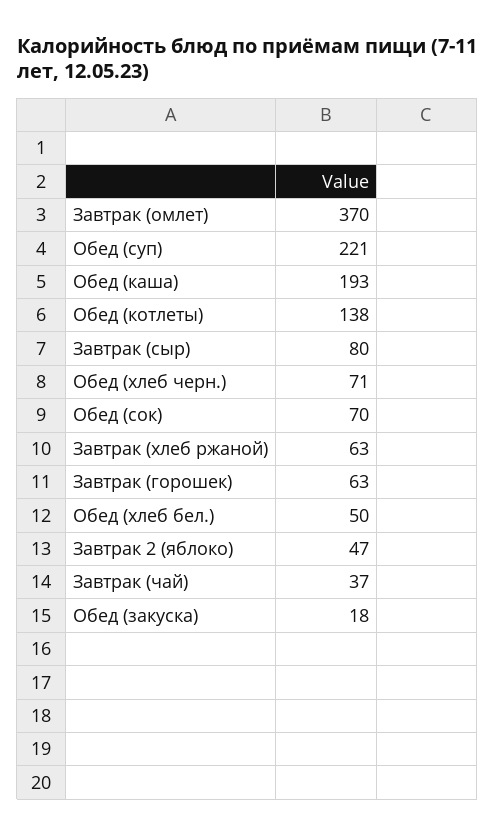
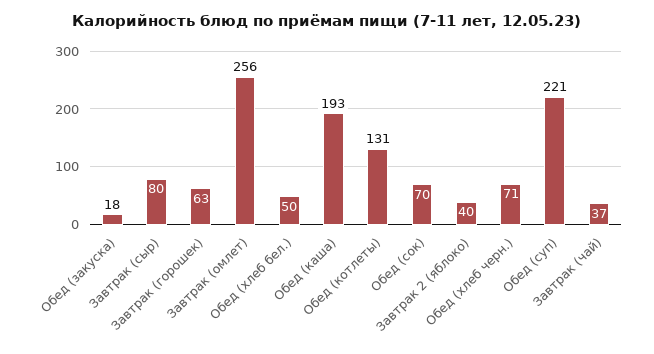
  {
-   "Завтрак (омлет)": 370,
+   "Завтрак (омлет)": 256,
    "Обед (суп)": 221,
    "Обед (каша)": 193,
-   "Обед (котлеты)": 138,
+   "Обед (котлеты)": 131,
    "Завтрак (сыр)": 80,
    "Обед (хлеб черн.)": 71,
    "Обед (сок)": 70,
-   "Завтрак (хлеб ржаной)": 63,
    "Завтрак (горошек)": 63,
    "Обед (хлеб бел.)": 50,
-   "Завтрак 2 (яблоко)": 47,
+   "Завтрак 2 (яблоко)": 40,
    "Завтрак (чай)": 37,
    "Обед (закуска)": 18
  }

